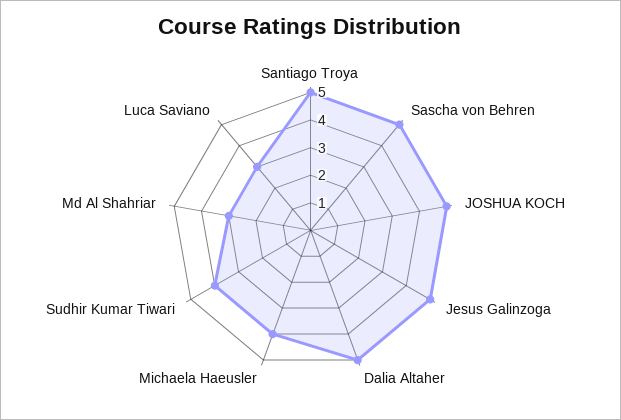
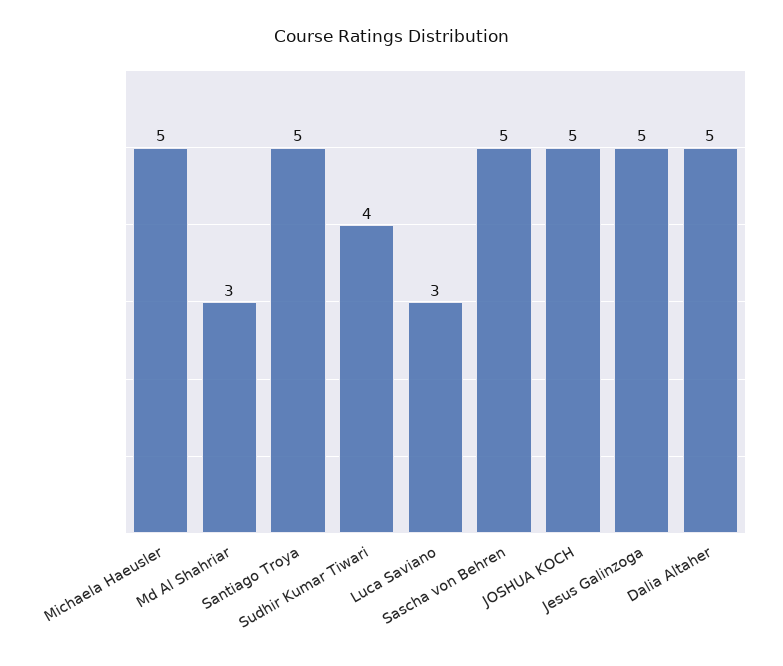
  {
    "Santiago Troya": 5,
    "Sascha von Behren": 5,
    "JOSHUA KOCH": 5,
    "Jesus Galinzoga": 5,
    "Dalia Altaher": 5,
-   "Michaela Haeusler": 4,
+   "Michaela Haeusler": 5,
    "Sudhir Kumar Tiwari": 4,
    "Md Al Shahriar": 3,
    "Luca Saviano": 3
  }

